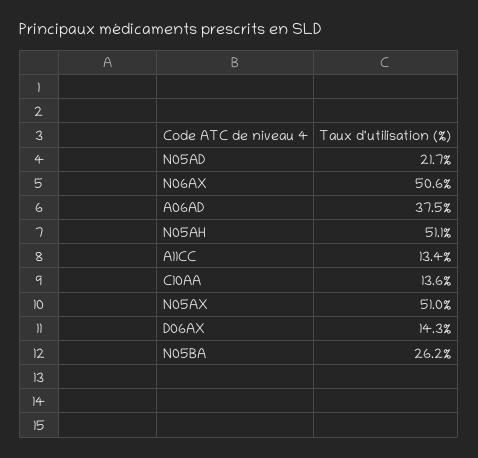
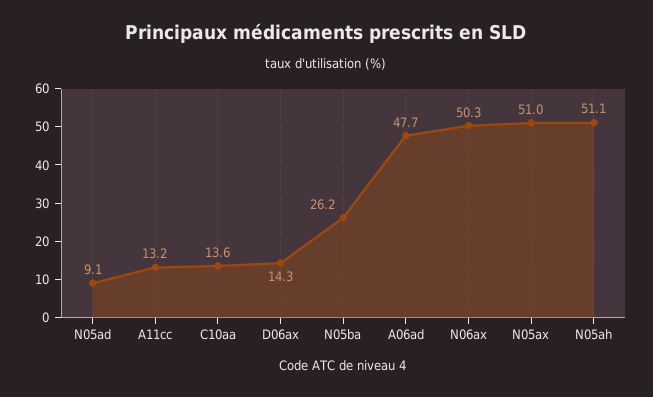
  {
-   "N05AD": 21.7,
+   "N05AD": 9.1,
-   "N06AX": 50.6,
+   "N06AX": 50.3,
-   "A06AD": 37.5,
+   "A06AD": 47.7,
    "N05AH": 51.1,
-   "A11CC": 13.4,
+   "A11CC": 13.2,
    "C10AA": 13.6,
    "N05AX": 51,
    "D06AX": 14.3,
    "N05BA": 26.2
  }

